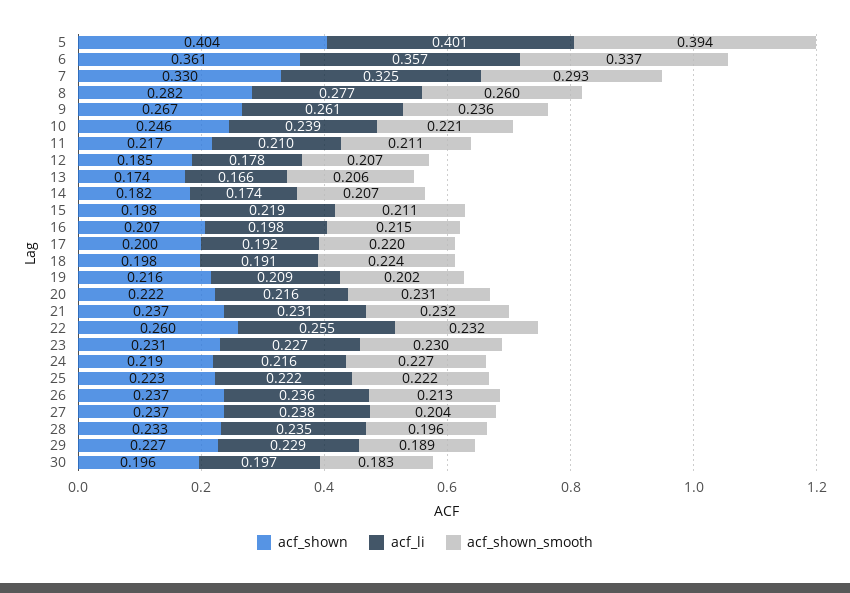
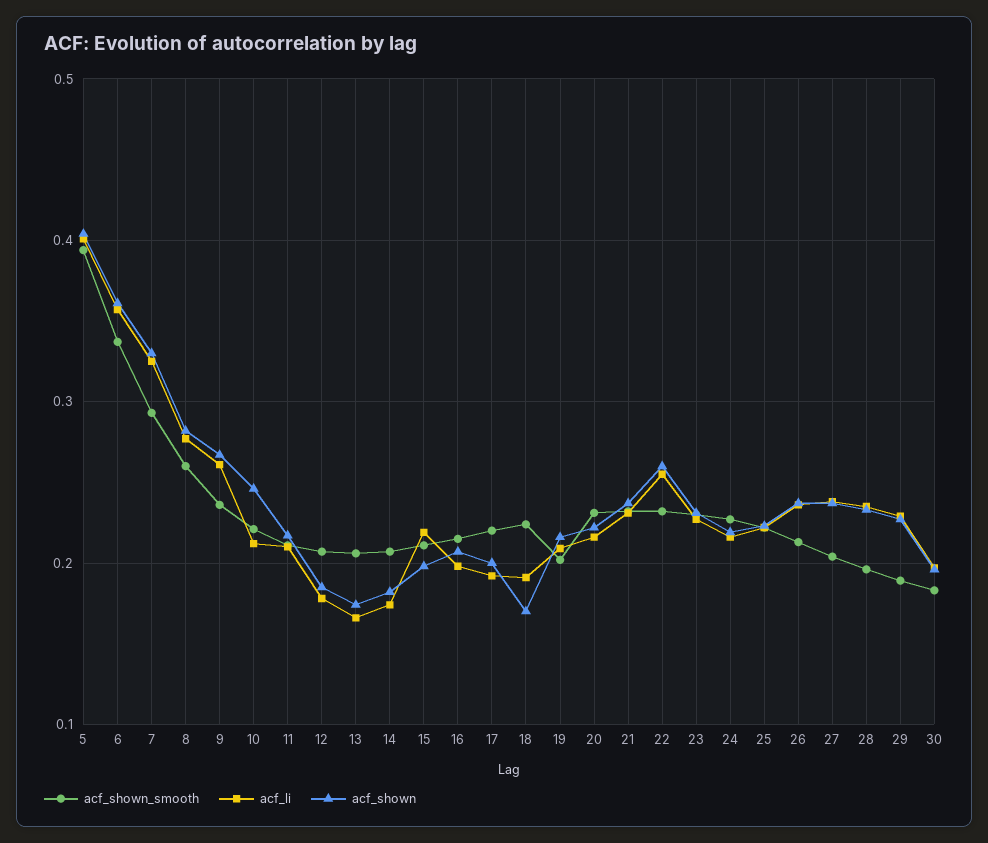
  {
    "acf_shown": {
      "5": 0.404,
      "6": 0.361,
      "7": 0.33,
      "8": 0.282,
      "9": 0.267,
      "10": 0.246,
      "11": 0.217,
      "12": 0.185,
      "13": 0.174,
      "14": 0.182,
      "15": 0.198,
      "16": 0.207,
      "17": 0.2,
-     "18": 0.198,
+     "18": 0.17,
      "19": 0.216,
      "20": 0.222,
      "21": 0.237,
      "22": 0.26,
      "23": 0.231,
      "24": 0.219,
      "25": 0.223,
      "26": 0.237,
      "27": 0.237,
      "28": 0.233,
      "29": 0.227,
      "30": 0.196
    },
    "acf_li": {
      "5": 0.401,
      "6": 0.357,
      "7": 0.325,
      "8": 0.277,
      "9": 0.261,
-     "10": 0.239,
+     "10": 0.21,
      "11": 0.21,
      "12": 0.178,
      "13": 0.166,
      "14": 0.174,
      "15": 0.219,
      "16": 0.198,
      "17": 0.192,
      "18": 0.191,
      "19": 0.209,
      "20": 0.216,
      "21": 0.231,
      "22": 0.255,
      "23": 0.227,
      "24": 0.216,
      "25": 0.222,
      "26": 0.236,
      "27": 0.238,
      "28": 0.235,
      "29": 0.229,
      "30": 0.197
    },
    "acf_shown_smooth": {
      "5": 0.394,
      "6": 0.337,
      "7": 0.293,
      "8": 0.26,
      "9": 0.236,
      "10": 0.221,
      "11": 0.211,
      "12": 0.207,
      "13": 0.206,
      "14": 0.207,
      "15": 0.211,
      "16": 0.215,
      "17": 0.22,
      "18": 0.224,
      "19": 0.202,
      "20": 0.231,
      "21": 0.232,
      "22": 0.232,
      "23": 0.23,
      "24": 0.227,
      "25": 0.222,
      "26": 0.213,
      "27": 0.204,
      "28": 0.196,
      "29": 0.189,
      "30": 0.183
    }
  }

